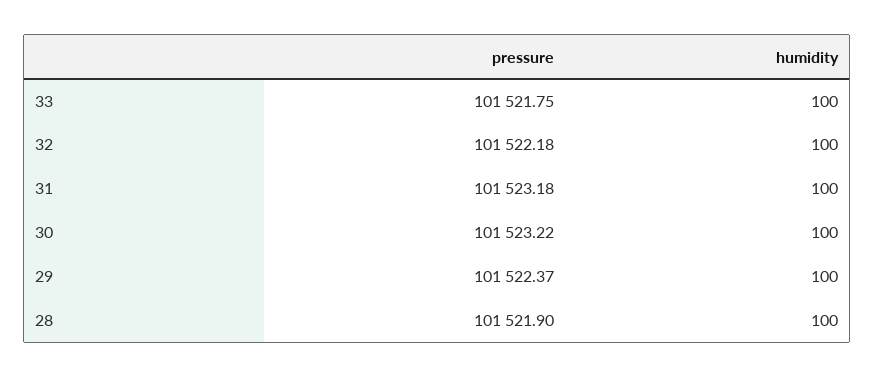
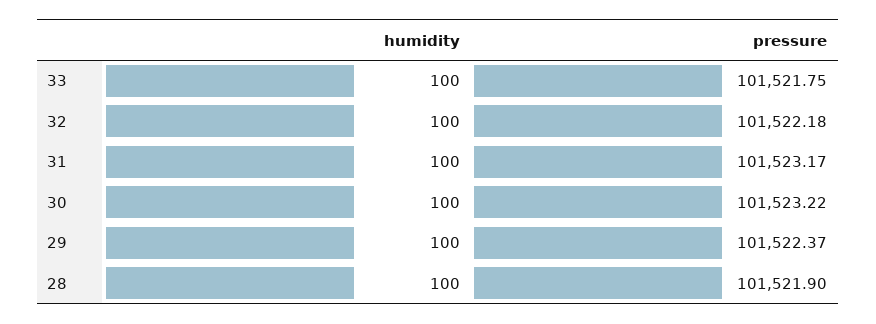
  {
    "pressure": {
      "33": 101521.75,
      "32": 101522.18,
-     "31": 101523.18,
+     "31": 101523.17,
      "30": 101523.22,
      "29": 101522.37,
      "28": 101521.9
    },
    "humidity": {
      "33": 100,
      "32": 100,
      "31": 100,
      "30": 100,
      "29": 100,
      "28": 100
    }
  }

